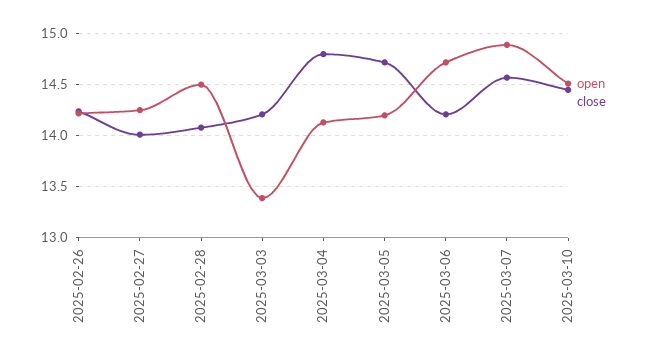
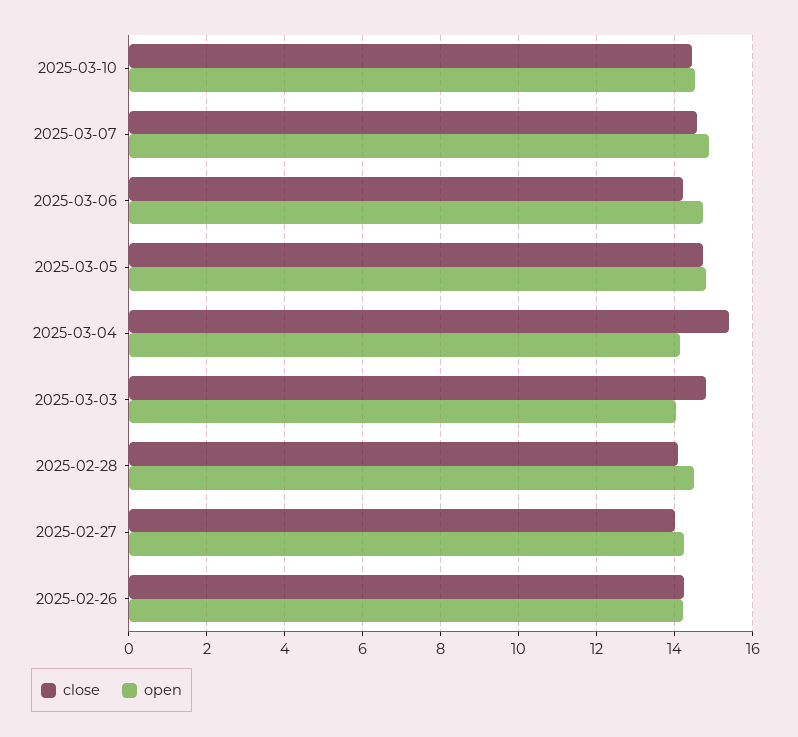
  {
    "open": {
      "2025-02-26": 14.2,
      "2025-02-27": 14.3,
      "2025-02-28": 14.5,
-     "2025-03-03": 13.4,
+     "2025-03-03": 14,
      "2025-03-04": 14.1,
-     "2025-03-05": 14.2,
+     "2025-03-05": 14.8,
      "2025-03-06": 14.7,
      "2025-03-07": 14.9,
      "2025-03-10": 14.5
    },
    "close": {
      "2025-02-26": 14.2,
      "2025-02-27": 14,
      "2025-02-28": 14.1,
-     "2025-03-03": 14.2,
+     "2025-03-03": 14.8,
-     "2025-03-04": 14.8,
+     "2025-03-04": 15.4,
      "2025-03-05": 14.7,
      "2025-03-06": 14.2,
      "2025-03-07": 14.6,
      "2025-03-10": 14.5
    }
  }

